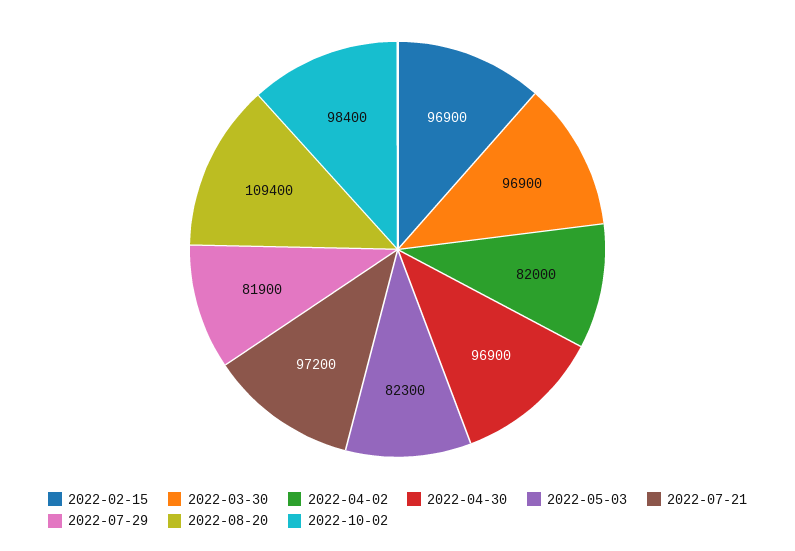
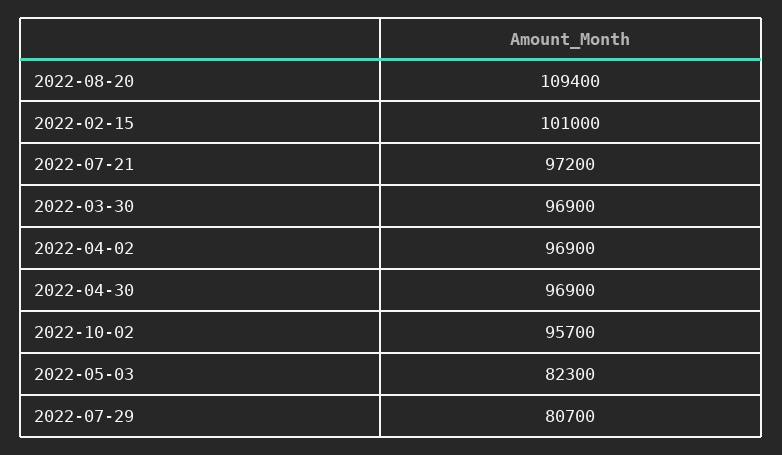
  {
-   "2022-02-15": 96900,
+   "2022-02-15": 101000,
    "2022-03-30": 96900,
-   "2022-04-02": 82000,
+   "2022-04-02": 96900,
    "2022-04-30": 96900,
    "2022-05-03": 82300,
    "2022-07-21": 97200,
-   "2022-07-29": 81900,
+   "2022-07-29": 80700,
    "2022-08-20": 109400,
-   "2022-10-02": 98400
+   "2022-10-02": 95700
  }

